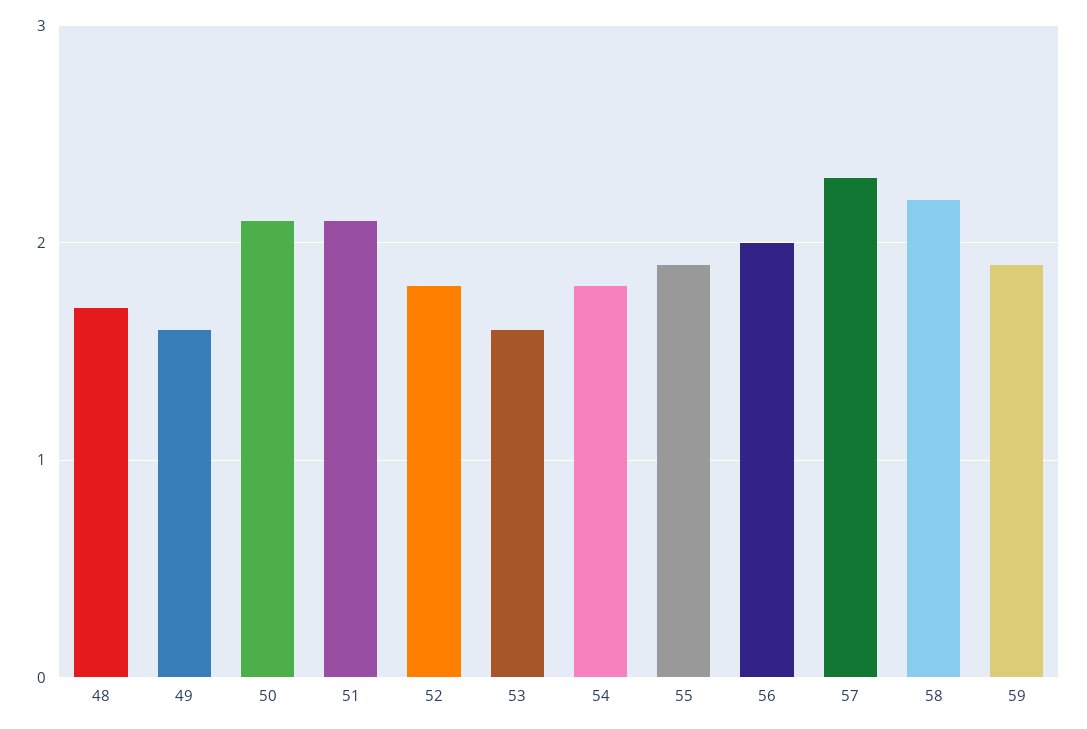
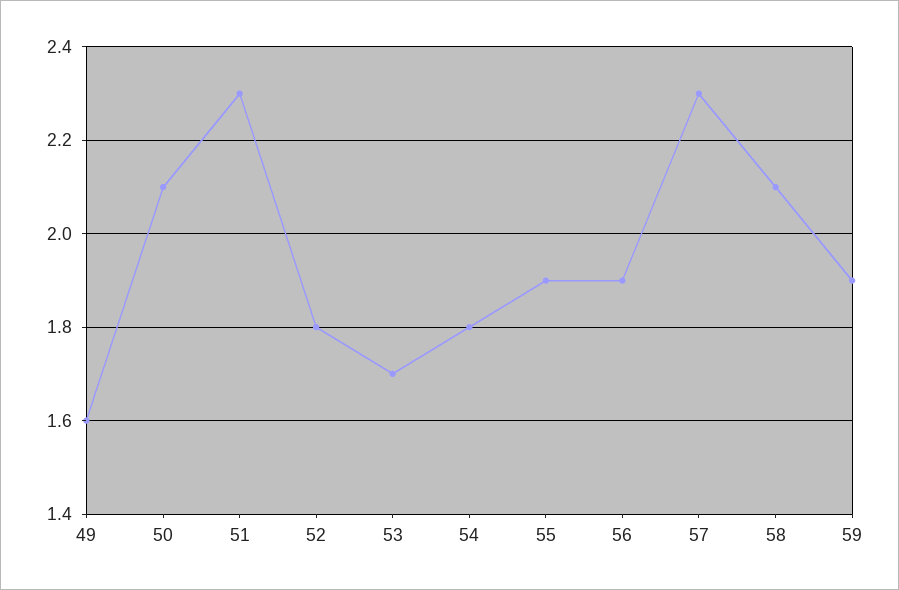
  {
-   "48": 1.7,
    "49": 1.6,
    "50": 2.1,
-   "51": 2.1,
+   "51": 2.3,
    "52": 1.8,
-   "53": 1.6,
+   "53": 1.7,
    "54": 1.8,
    "55": 1.9,
-   "56": 2,
+   "56": 1.9,
    "57": 2.3,
-   "58": 2.2,
+   "58": 2.1,
    "59": 1.9
  }

